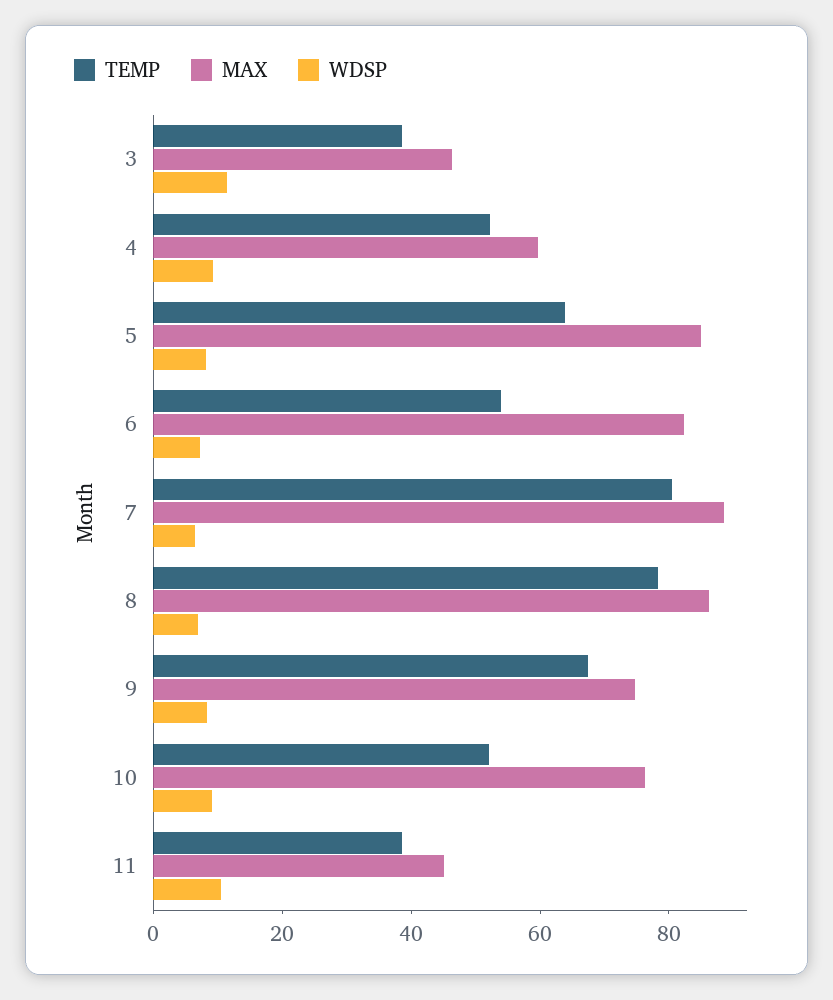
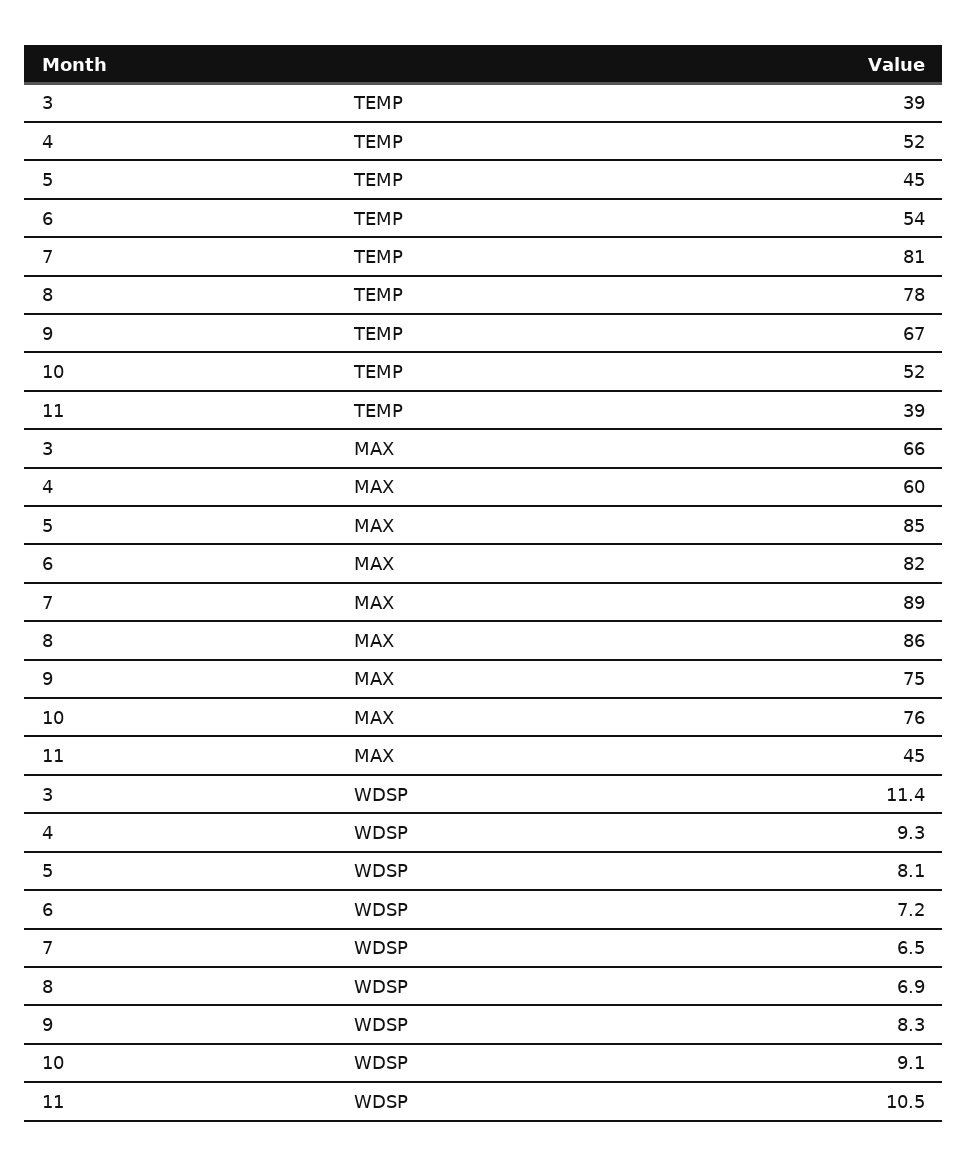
  {
    "TEMP": {
      "3": 39,
      "4": 52,
-     "5": 65,
+     "5": 45,
      "6": 54,
      "7": 81,
      "8": 78,
      "9": 67,
      "10": 52,
      "11": 39
    },
    "MAX": {
-     "3": 45,
+     "3": 66,
      "4": 60,
      "5": 85,
      "6": 82,
      "7": 89,
      "8": 86,
      "9": 75,
      "10": 76,
      "11": 45
    },
    "WDSP": {
      "3": 11.4,
      "4": 9.3,
      "5": 8.1,
      "6": 7.2,
      "7": 6.5,
      "8": 6.9,
      "9": 8.3,
      "10": 9.1,
      "11": 10.5
    }
  }

